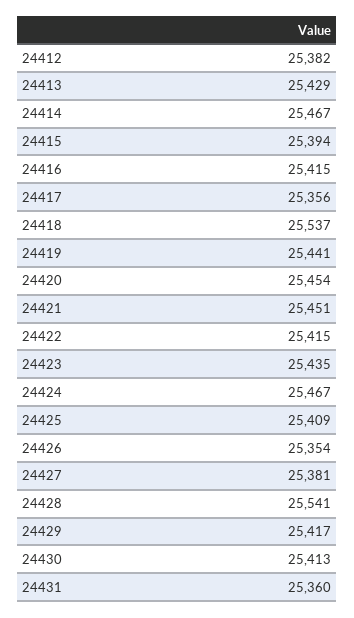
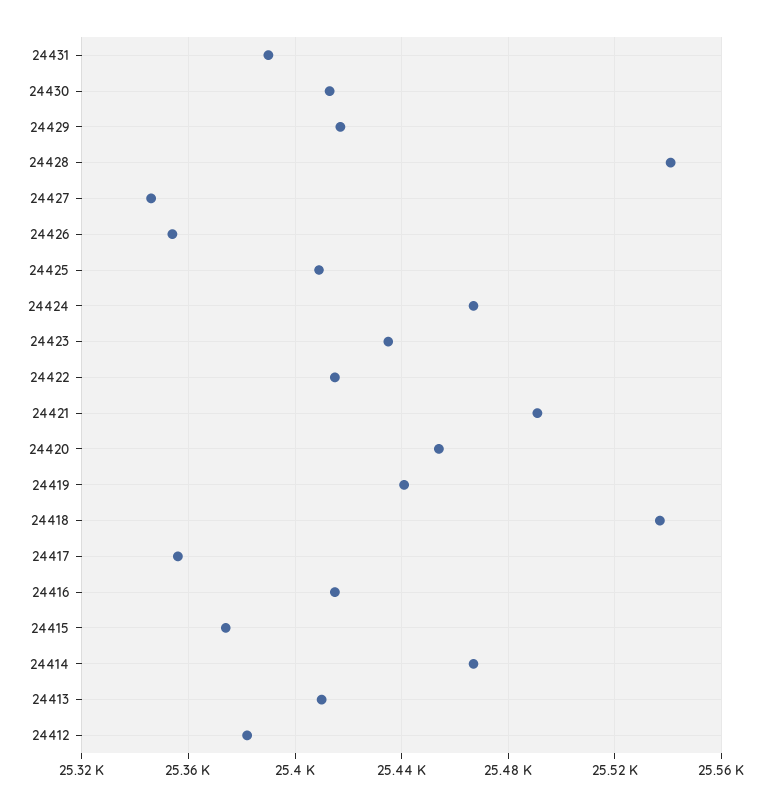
  {
    "24412": 25382,
-   "24413": 25429,
+   "24413": 25410,
    "24414": 25467,
-   "24415": 25394,
+   "24415": 25375,
    "24416": 25415,
    "24417": 25356,
    "24418": 25537,
    "24419": 25441,
    "24420": 25454,
-   "24421": 25451,
+   "24421": 25490,
    "24422": 25415,
    "24423": 25435,
    "24424": 25467,
    "24425": 25409,
    "24426": 25354,
-   "24427": 25381,
+   "24427": 25345,
    "24428": 25541,
    "24429": 25417,
    "24430": 25413,
-   "24431": 25360
+   "24431": 25390
  }

